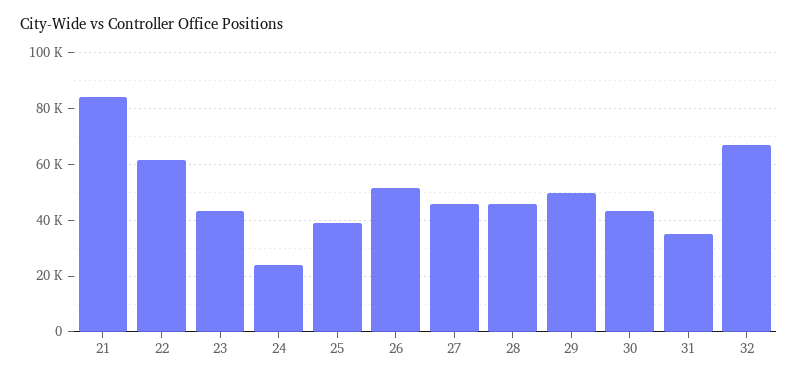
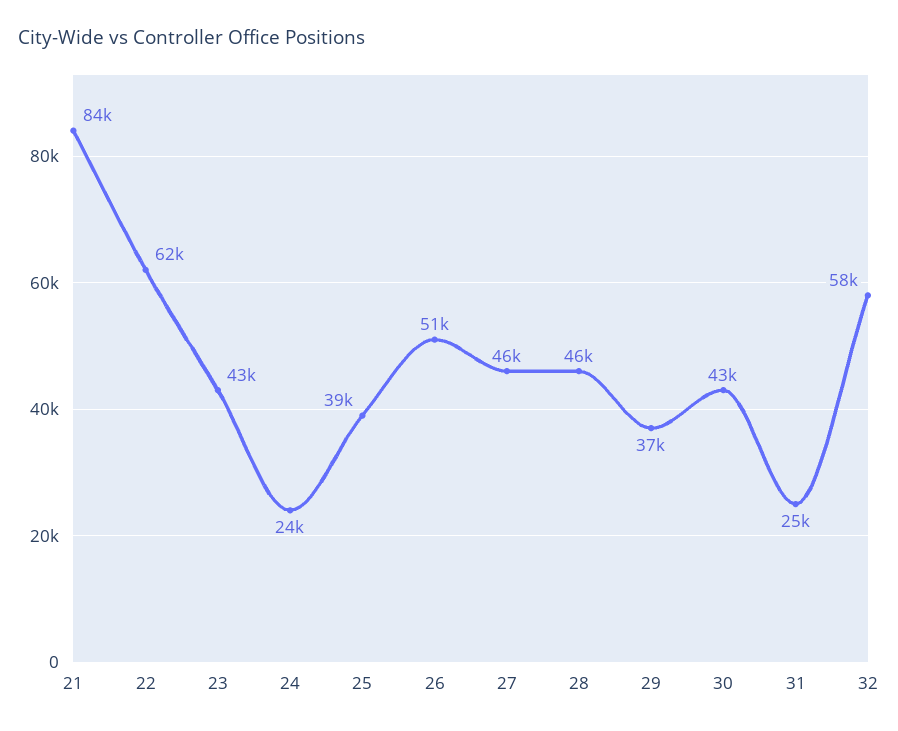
  {
    "21": 84000,
    "22": 62000,
    "23": 43000,
    "24": 24000,
    "25": 39000,
    "26": 51000,
    "27": 46000,
    "28": 46000,
-   "29": 50000,
+   "29": 37000,
    "30": 43000,
-   "31": 35000,
+   "31": 25000,
-   "32": 67500
+   "32": 58000
  }

